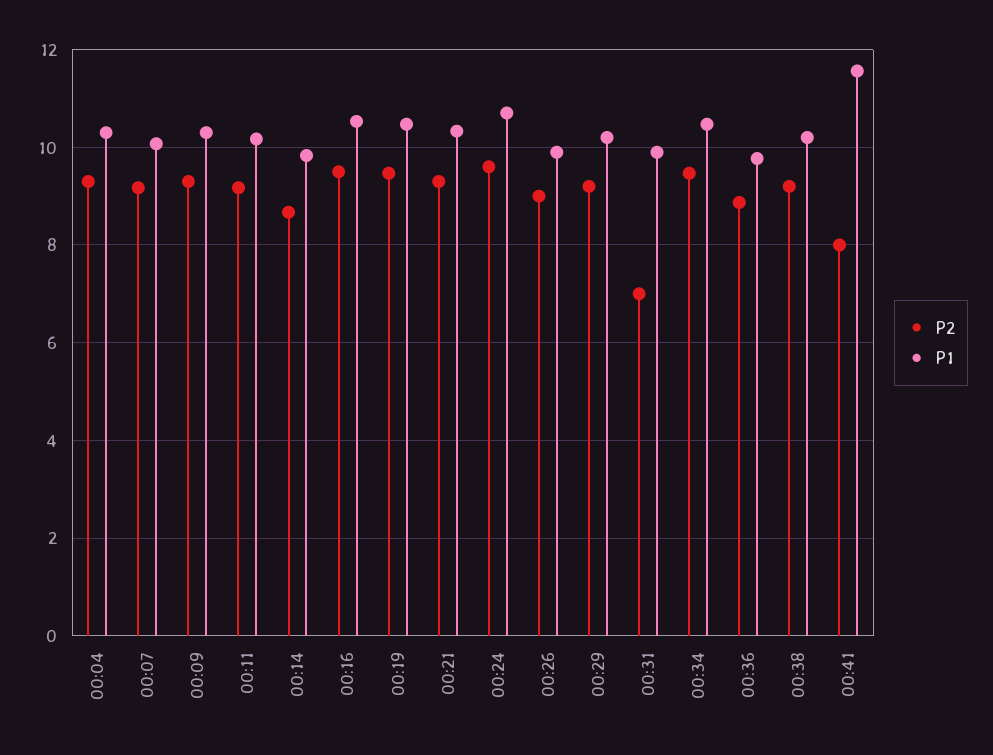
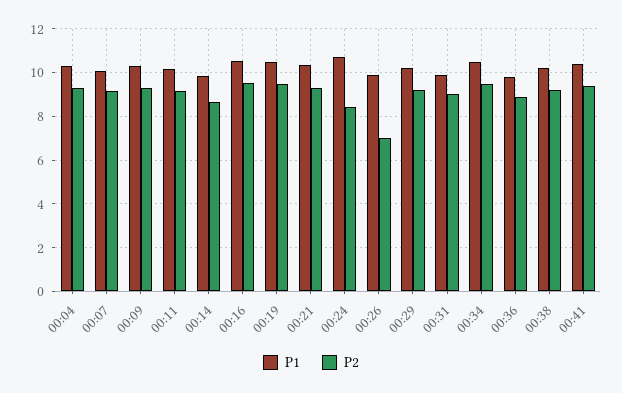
  {
    "P2": {
      "00:04": 9.4,
      "00:07": 9.2,
      "00:09": 9.4,
      "00:11": 9.2,
      "00:14": 8.6,
      "00:16": 9.6,
      "00:19": 9.4,
      "00:21": 9.4,
-     "00:24": 9.6,
+     "00:24": 8.5,
-     "00:26": 9,
+     "00:26": 7,
      "00:29": 9.2,
-     "00:31": 7,
+     "00:31": 9,
      "00:34": 9.4,
      "00:36": 8.8,
      "00:38": 9.2,
-     "00:41": 8
+     "00:41": 9.5
    },
    "P1": {
      "00:04": 10.4,
      "00:07": 10,
      "00:09": 10.4,
      "00:11": 10.2,
      "00:14": 9.8,
      "00:16": 10.6,
      "00:19": 10.4,
      "00:21": 10.4,
      "00:24": 10.8,
      "00:26": 10,
      "00:29": 10.2,
      "00:31": 10,
      "00:34": 10.4,
      "00:36": 9.8,
      "00:38": 10.2,
-     "00:41": 11.6
+     "00:41": 10.5
    }
  }

